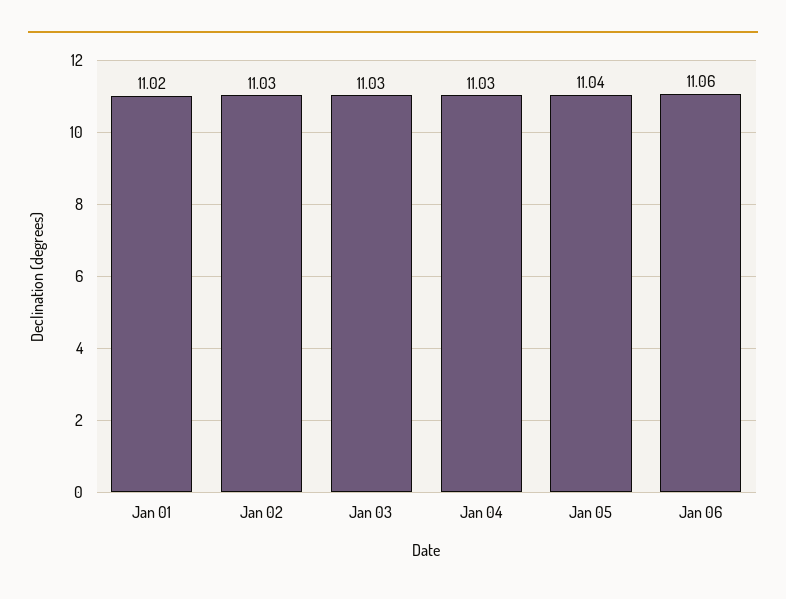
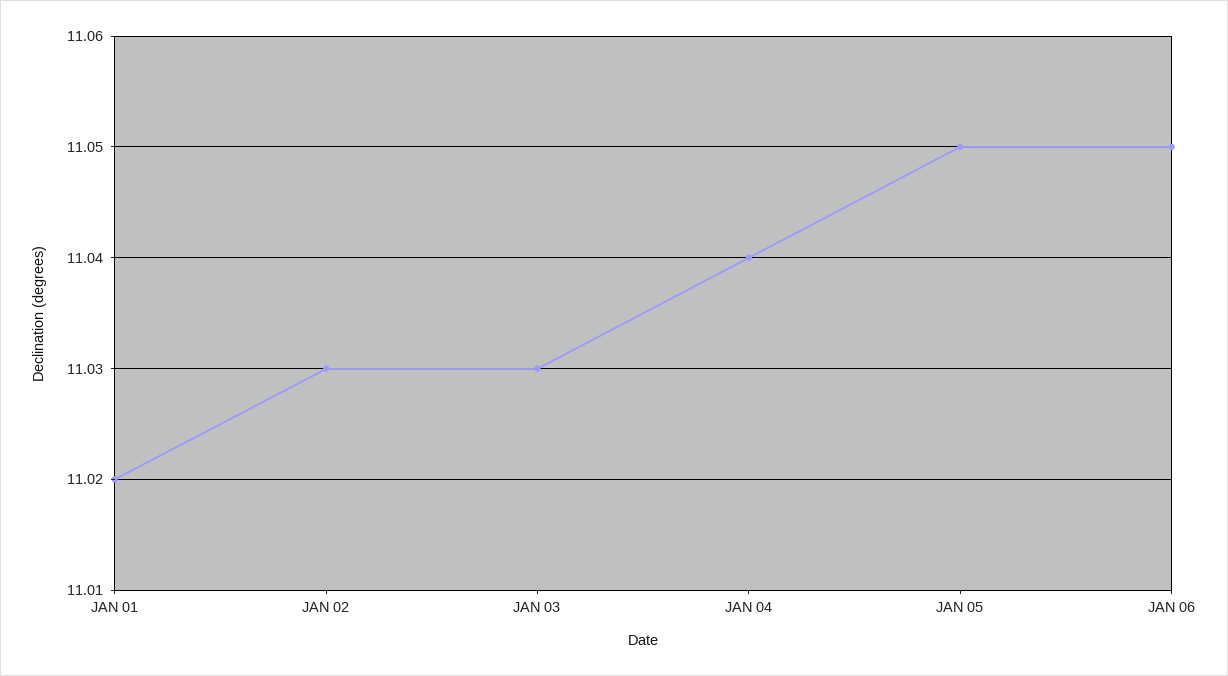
  {
    "Jan 01": 11.02,
    "Jan 02": 11.03,
    "Jan 03": 11.03,
-   "Jan 04": 11.03,
+   "Jan 04": 11.04,
-   "Jan 05": 11.04,
+   "Jan 05": 11.05,
-   "Jan 06": 11.06
+   "Jan 06": 11.05
  }

